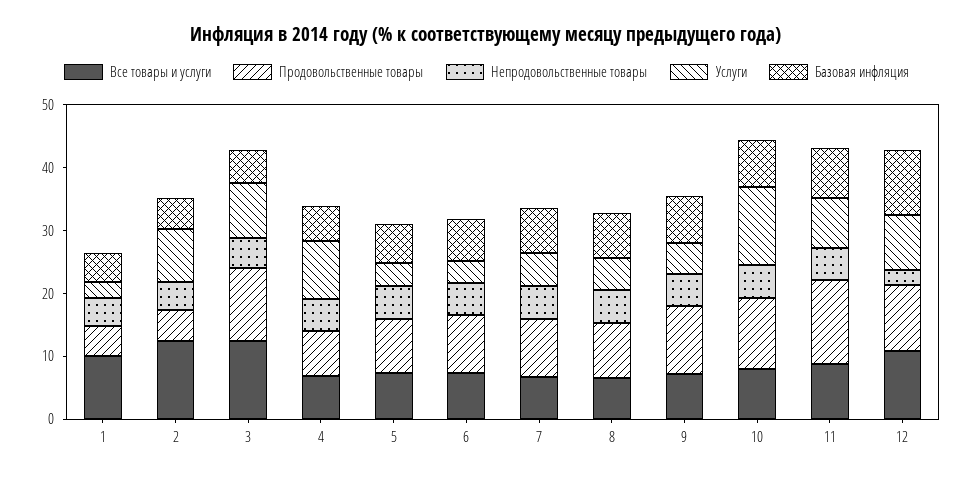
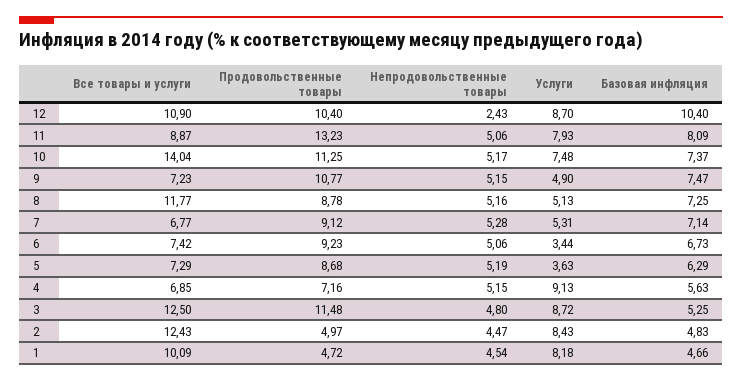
  {
    "Все товары и услуги": {
      "1": 10.09,
      "2": 12.43,
      "3": 12.5,
      "4": 6.85,
      "5": 7.29,
      "6": 7.42,
      "7": 6.77,
-     "8": 6,
+     "8": 11.77,
      "9": 7.23,
-     "10": 8,
+     "10": 14.04,
      "11": 8.87,
      "12": 10.9
    },
    "Продовольственные товары": {
      "1": 4.72,
      "2": 4.97,
      "3": 11.48,
      "4": 7.16,
      "5": 8.68,
      "6": 9.23,
      "7": 9.12,
      "8": 8.78,
      "9": 10.77,
      "10": 11.25,
      "11": 13.23,
      "12": 10.4
    },
    "Непродовольственные товары": {
      "1": 4.54,
      "2": 4.47,
      "3": 4.8,
      "4": 5.15,
      "5": 5.19,
      "6": 5.06,
      "7": 5.28,
      "8": 5.16,
      "9": 5.15,
      "10": 5.17,
      "11": 5.06,
      "12": 2.43
    },
    "Услуги": {
-     "1": 2,
+     "1": 8.18,
      "2": 8.43,
      "3": 8.72,
      "4": 9.13,
      "5": 3.63,
      "6": 3.44,
      "7": 5.31,
      "8": 5.13,
      "9": 4.9,
-     "10": 12,
+     "10": 7.48,
      "11": 7.93,
      "12": 8.7
    },
    "Базовая инфляция": {
      "1": 4.66,
      "2": 4.83,
      "3": 5.25,
      "4": 5.63,
      "5": 6.29,
      "6": 6.73,
      "7": 7.14,
      "8": 7.25,
      "9": 7.47,
      "10": 7.37,
      "11": 8.09,
      "12": 10.4
    }
  }

